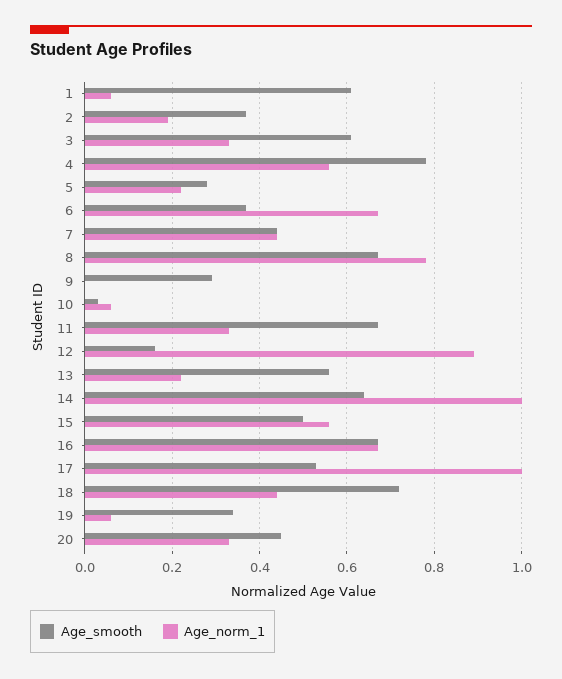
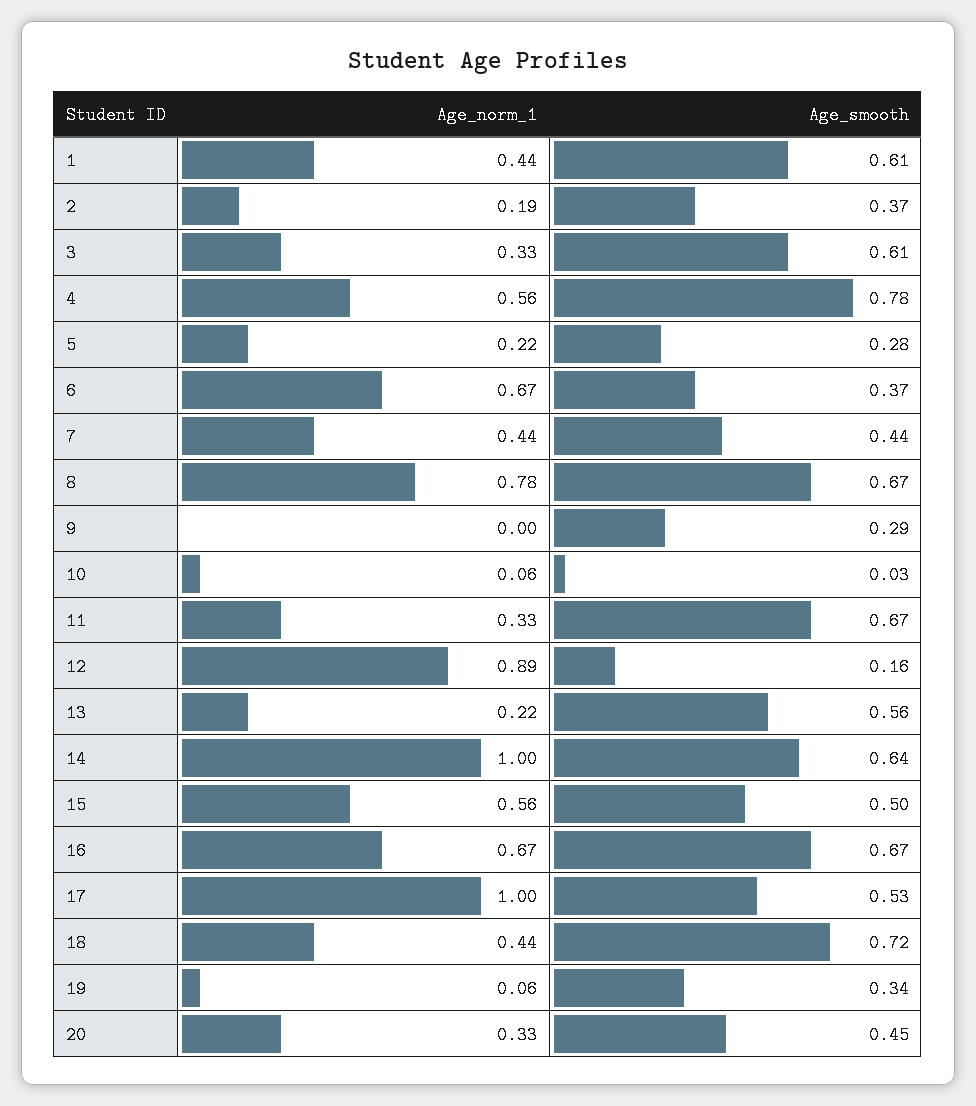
  {
    "Age_smooth": {
      "1": 0.61,
      "2": 0.37,
      "3": 0.61,
      "4": 0.78,
      "5": 0.28,
      "6": 0.37,
      "7": 0.44,
      "8": 0.67,
      "9": 0.29,
      "10": 0.03,
      "11": 0.67,
      "12": 0.16,
      "13": 0.56,
      "14": 0.64,
      "15": 0.5,
      "16": 0.67,
      "17": 0.53,
      "18": 0.72,
      "19": 0.34,
      "20": 0.45
    },
    "Age_norm_1": {
-     "1": 0.05,
+     "1": 0.44,
      "2": 0.19,
      "3": 0.33,
      "4": 0.56,
      "5": 0.22,
      "6": 0.67,
      "7": 0.44,
      "8": 0.78,
      "9": 0,
      "10": 0.06,
      "11": 0.33,
      "12": 0.89,
      "13": 0.22,
      "14": 1,
      "15": 0.56,
      "16": 0.67,
      "17": 1,
      "18": 0.44,
      "19": 0.06,
      "20": 0.33
    }
  }

